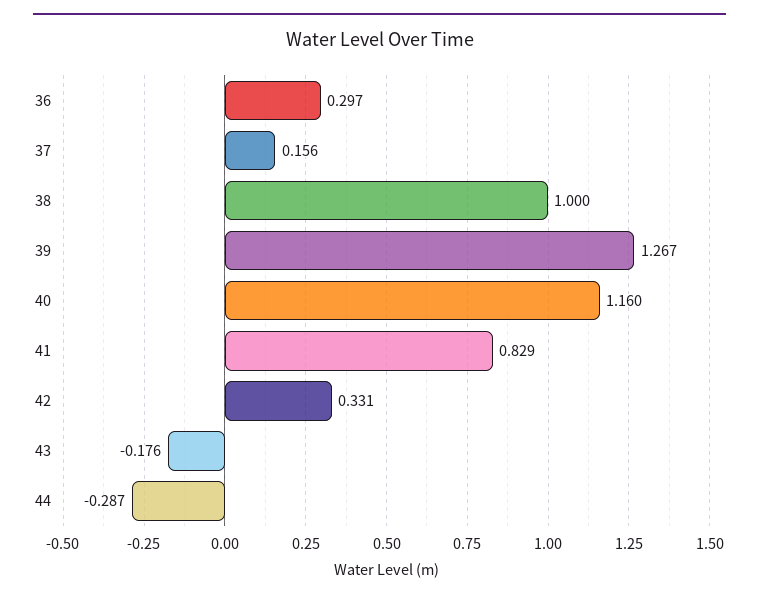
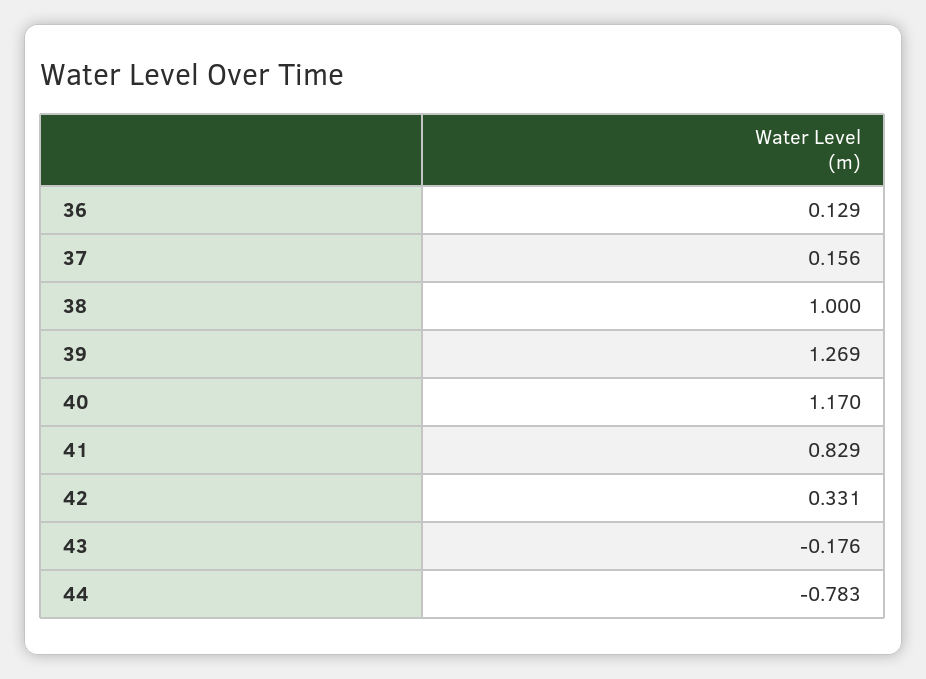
  {
-   "36": 0.297,
+   "36": 0.129,
    "37": 0.156,
    "38": 1,
-   "39": 1.267,
+   "39": 1.269,
-   "40": 1.16,
+   "40": 1.17,
    "41": 0.829,
    "42": 0.331,
    "43": -0.176,
-   "44": -0.287
+   "44": -0.783
  }

